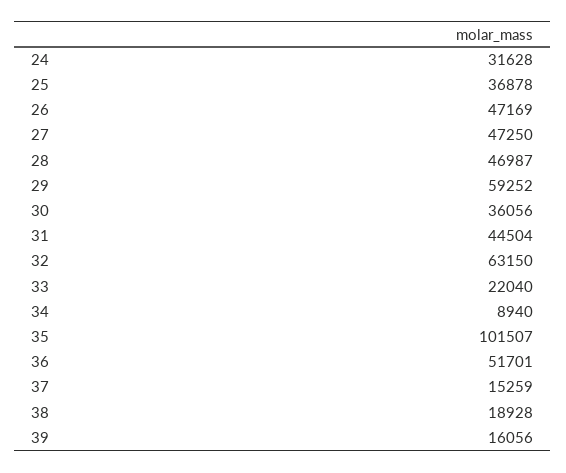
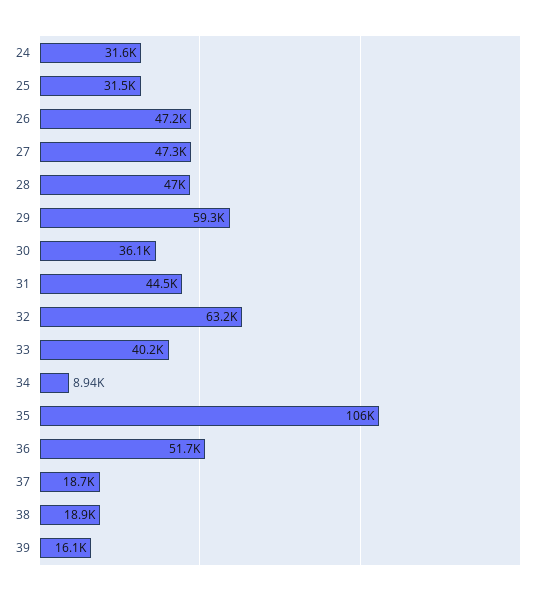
  {
    "24": 31628,
-   "25": 36878,
+   "25": 31500,
    "26": 47169,
    "27": 47250,
    "28": 46987,
    "29": 59252,
    "30": 36056,
    "31": 44504,
    "32": 63150,
-   "33": 22040,
+   "33": 40200,
    "34": 8940,
-   "35": 101507,
+   "35": 106000,
    "36": 51701,
-   "37": 15259,
+   "37": 18700,
    "38": 18928,
    "39": 16056
  }

